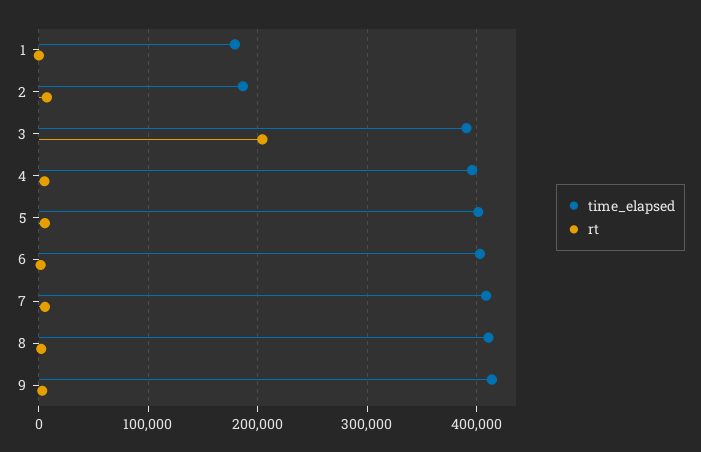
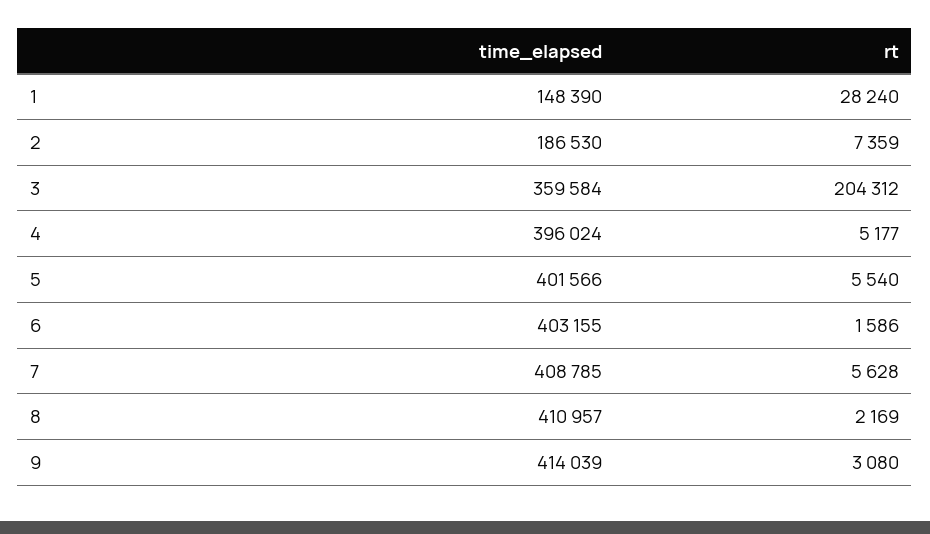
  {
    "time_elapsed": {
-     "1": 180000,
+     "1": 148390,
      "2": 186530,
-     "3": 390000,
+     "3": 359584,
      "4": 396024,
      "5": 401566,
      "6": 403155,
      "7": 408785,
      "8": 410957,
      "9": 414039
    },
    "rt": {
-     "1": 0,
+     "1": 28240,
      "2": 7359,
      "3": 204312,
      "4": 5177,
      "5": 5540,
      "6": 1586,
      "7": 5628,
      "8": 2169,
      "9": 3080
    }
  }

